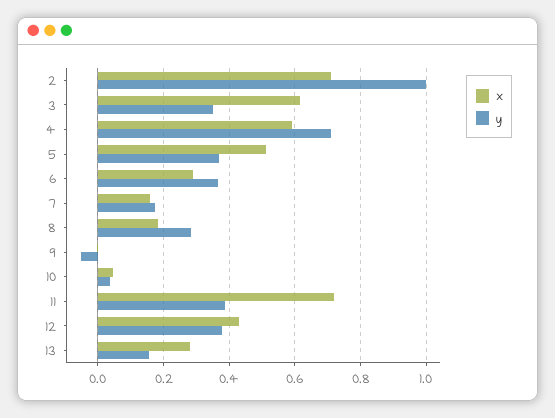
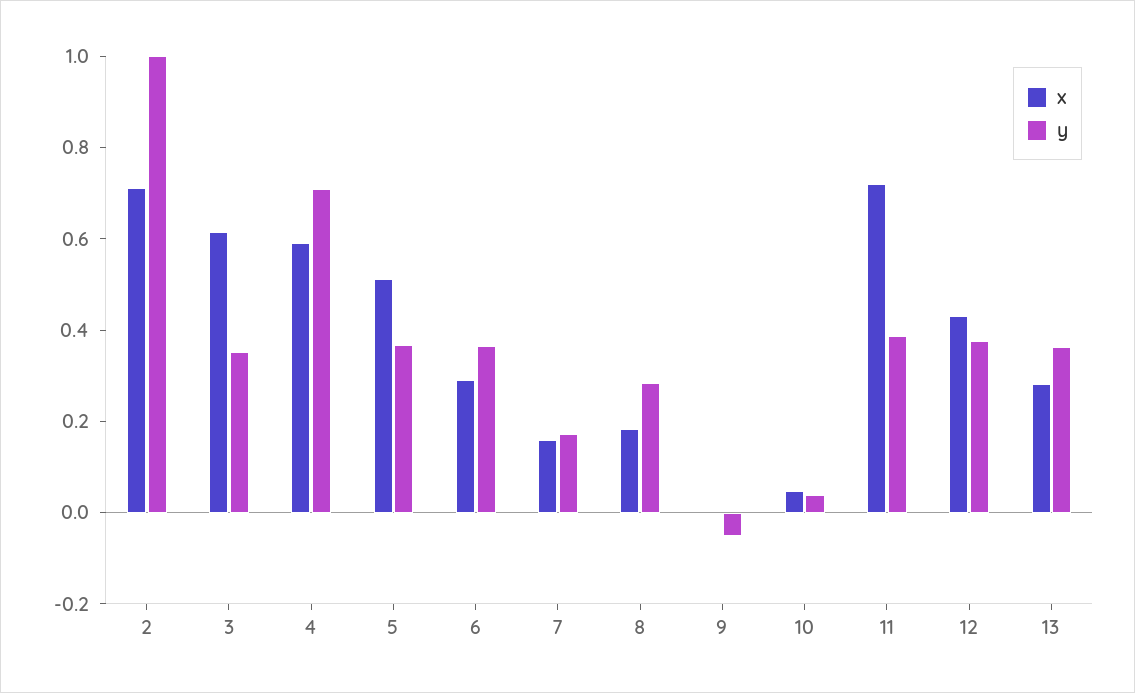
  {
    "x": {
      "2": 0.72,
      "3": 0.62,
      "4": 0.6,
      "5": 0.52,
      "6": 0.3,
      "7": 0.16,
      "8": 0.18,
      "9": 0,
      "10": 0.04,
      "11": 0.72,
      "12": 0.44,
      "13": 0.28
    },
    "y": {
      "2": 1,
      "3": 0.36,
      "4": 0.7,
      "5": 0.36,
      "6": 0.36,
      "7": 0.18,
      "8": 0.28,
      "9": -0.06,
      "10": 0.04,
      "11": 0.38,
      "12": 0.38,
-     "13": 0.16
+     "13": 0.35
    }
  }

